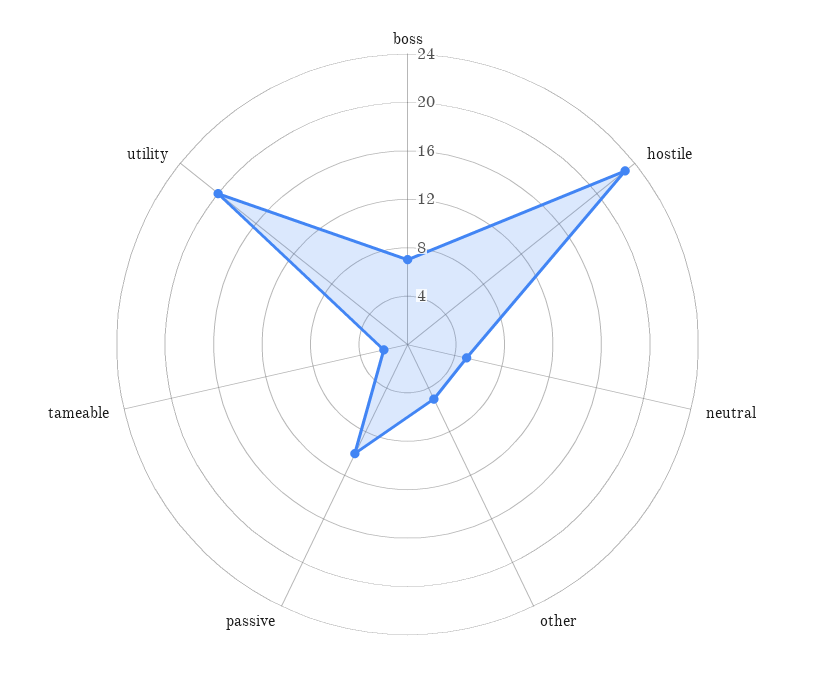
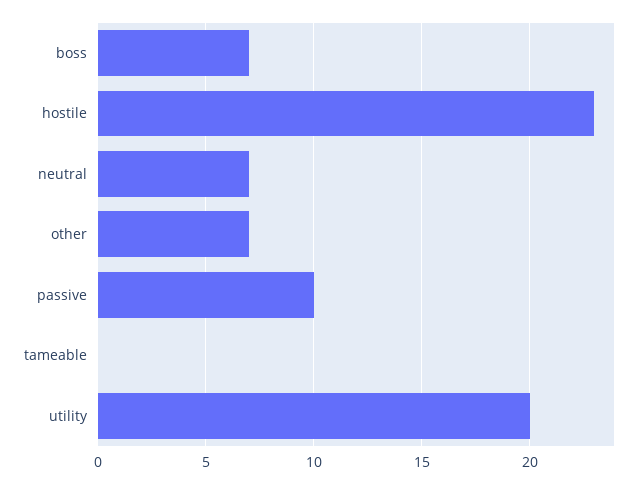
  {
    "boss": 7,
    "hostile": 23,
-   "neutral": 5,
+   "neutral": 7,
-   "other": 5,
+   "other": 7,
    "passive": 10,
-   "tameable": 2,
+   "tameable": 0,
    "utility": 20
  }

